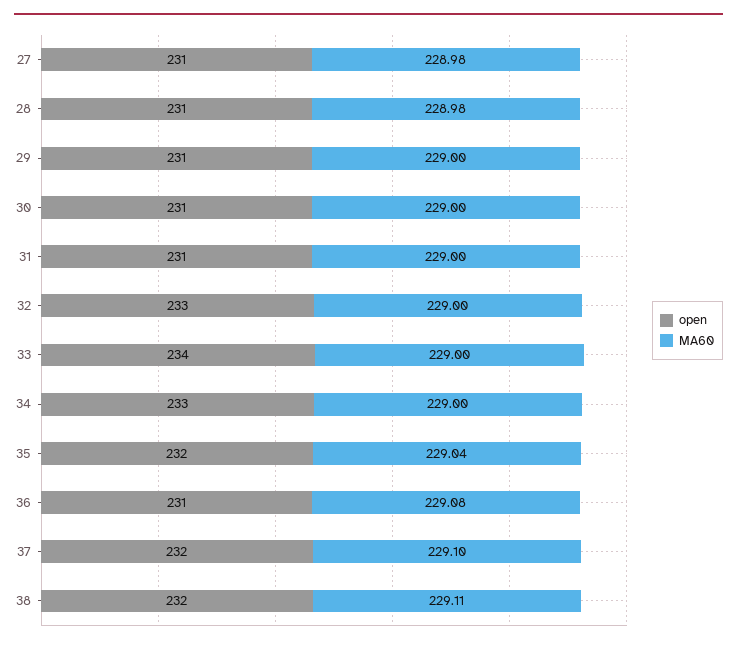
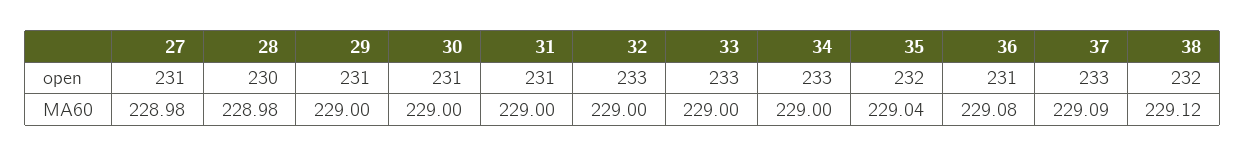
  {
    "open": {
      "27": 231,
-     "28": 231,
+     "28": 230,
      "29": 231,
      "30": 231,
      "31": 231,
      "32": 233,
-     "33": 234,
+     "33": 233,
      "34": 233,
      "35": 232,
      "36": 231,
-     "37": 232,
+     "37": 233,
      "38": 232
    },
    "MA60": {
      "27": 228.98,
      "28": 228.98,
      "29": 229,
      "30": 229,
      "31": 229,
      "32": 229,
      "33": 229,
      "34": 229,
      "35": 229.04,
      "36": 229.08,
-     "37": 229.1,
+     "37": 229.09,
-     "38": 229.11
+     "38": 229.12
    }
  }

